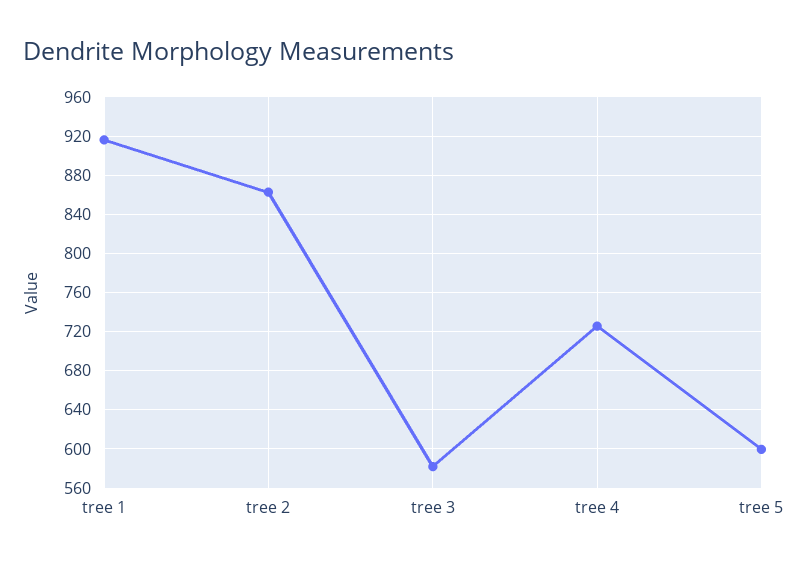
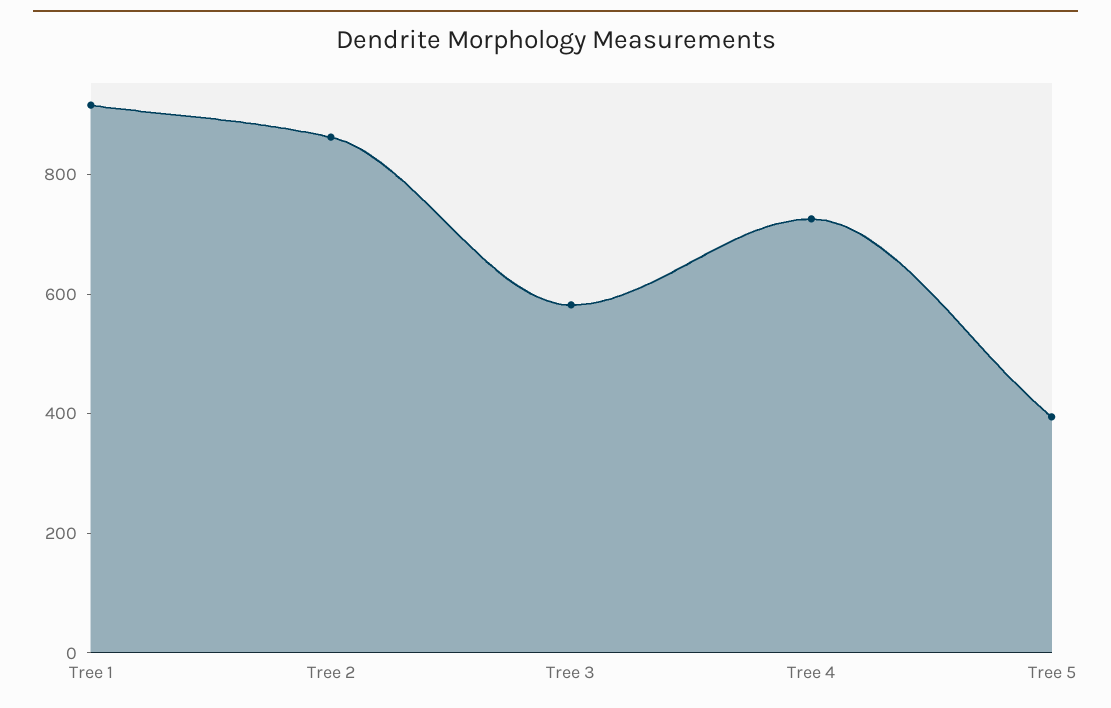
  {
    "tree 1": 920,
    "tree 2": 860,
    "tree 3": 580,
    "tree 4": 730,
-   "tree 5": 600
+   "tree 5": 400
  }

